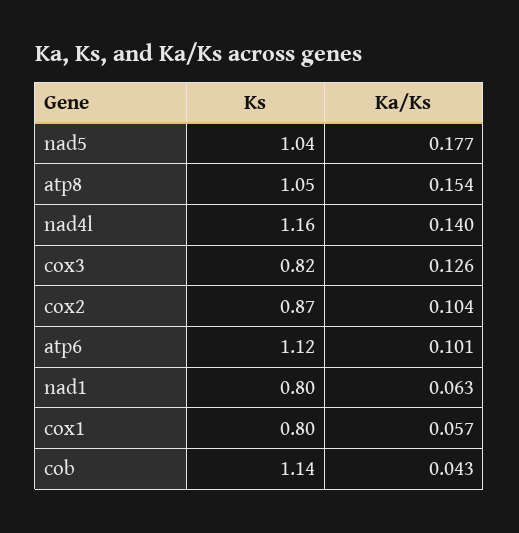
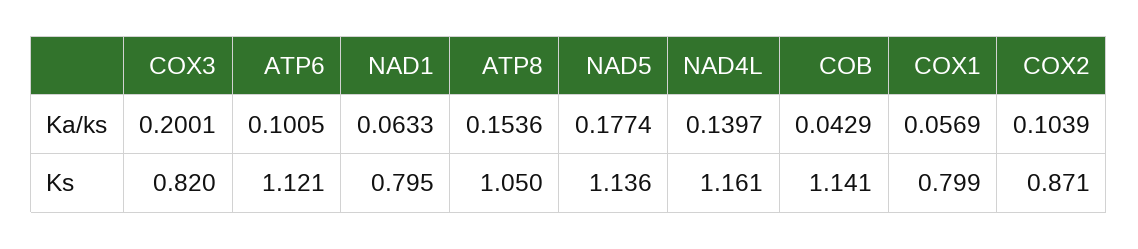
  {
    "Ks": {
-     "nad5": 1.04,
+     "nad5": 1.136,
      "atp8": 1.05,
      "nad4l": 1.161,
      "cox3": 0.82,
      "cox2": 0.871,
      "atp6": 1.121,
      "nad1": 0.795,
      "cox1": 0.799,
      "cob": 1.141
    },
    "Ka/Ks": {
      "nad5": 0.1774,
      "atp8": 0.1536,
      "nad4l": 0.1397,
-     "cox3": 0.126,
+     "cox3": 0.2001,
      "cox2": 0.1039,
      "atp6": 0.1005,
      "nad1": 0.0633,
      "cox1": 0.0569,
      "cob": 0.0429
    }
  }

